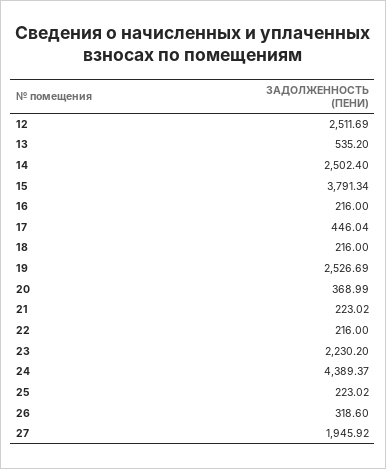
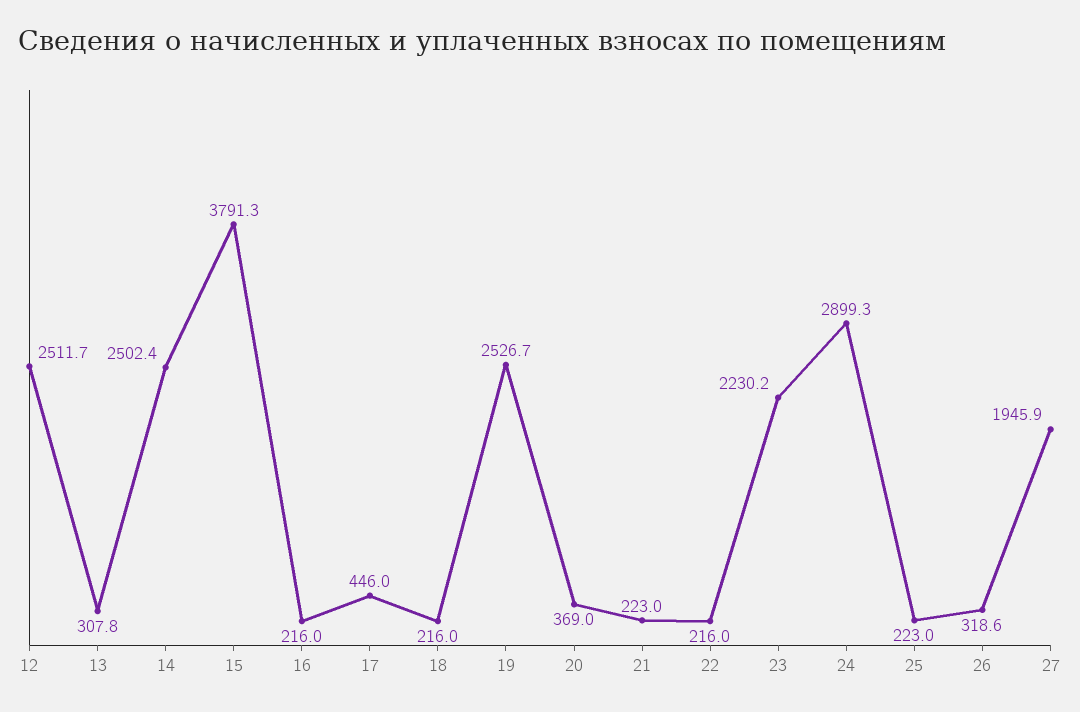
  {
    "12": 2511.69,
-   "13": 535.2,
+   "13": 307.8,
    "14": 2502.4,
    "15": 3791.34,
    "16": 216,
    "17": 446.04,
    "18": 216,
    "19": 2526.69,
    "20": 368.99,
    "21": 223.02,
    "22": 216,
    "23": 2230.2,
-   "24": 4389.37,
+   "24": 2899.3,
    "25": 223.02,
    "26": 318.6,
    "27": 1945.92
  }

